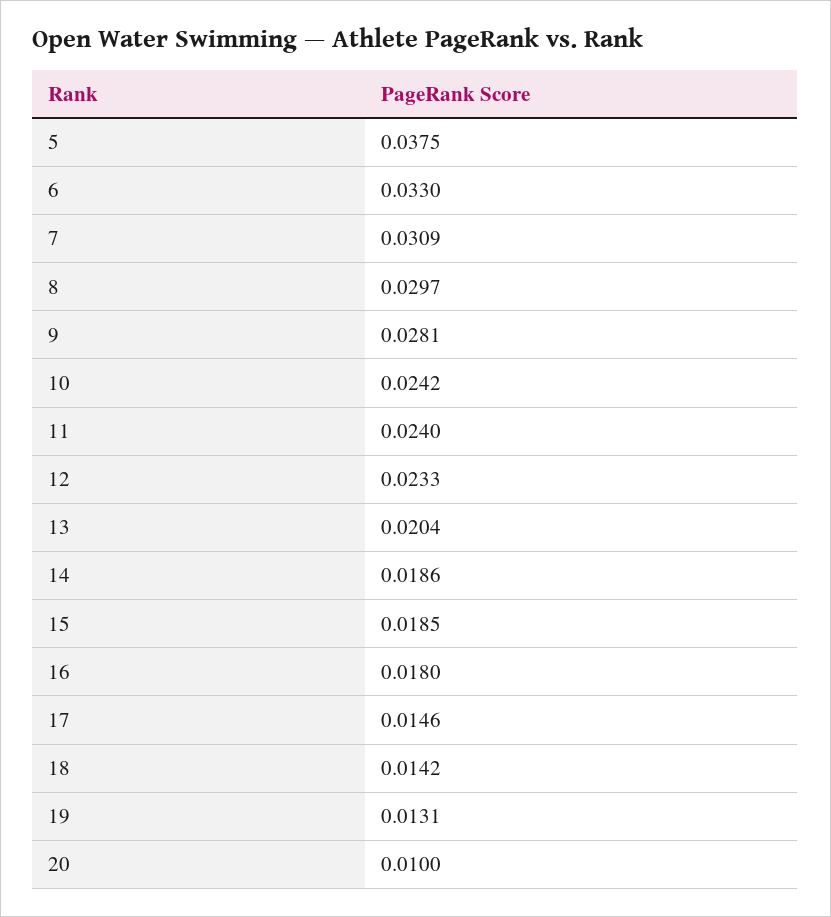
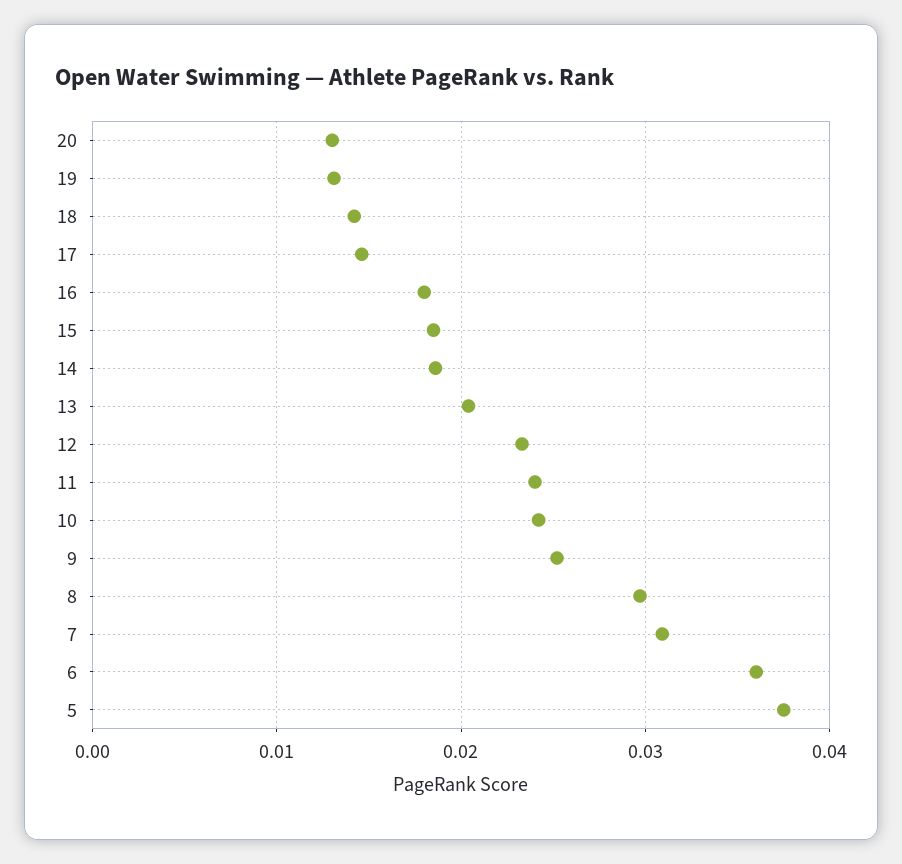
  {
    "5": 0.0375,
-   "6": 0.033,
+   "6": 0.036,
    "7": 0.0309,
    "8": 0.0297,
-   "9": 0.0281,
+   "9": 0.025,
    "10": 0.0242,
    "11": 0.024,
    "12": 0.0233,
    "13": 0.0204,
    "14": 0.0186,
    "15": 0.0185,
    "16": 0.018,
    "17": 0.0146,
    "18": 0.0142,
    "19": 0.0131,
-   "20": 0.01
+   "20": 0.013
  }

